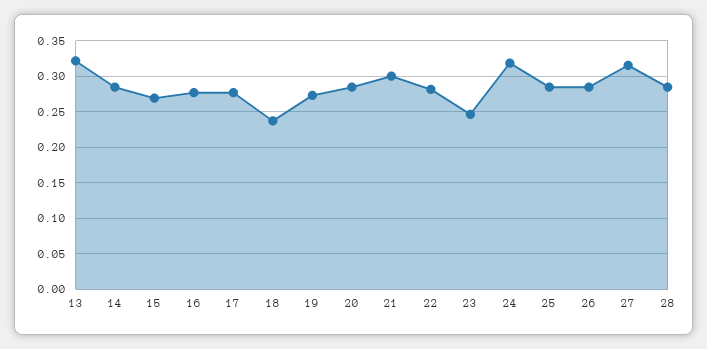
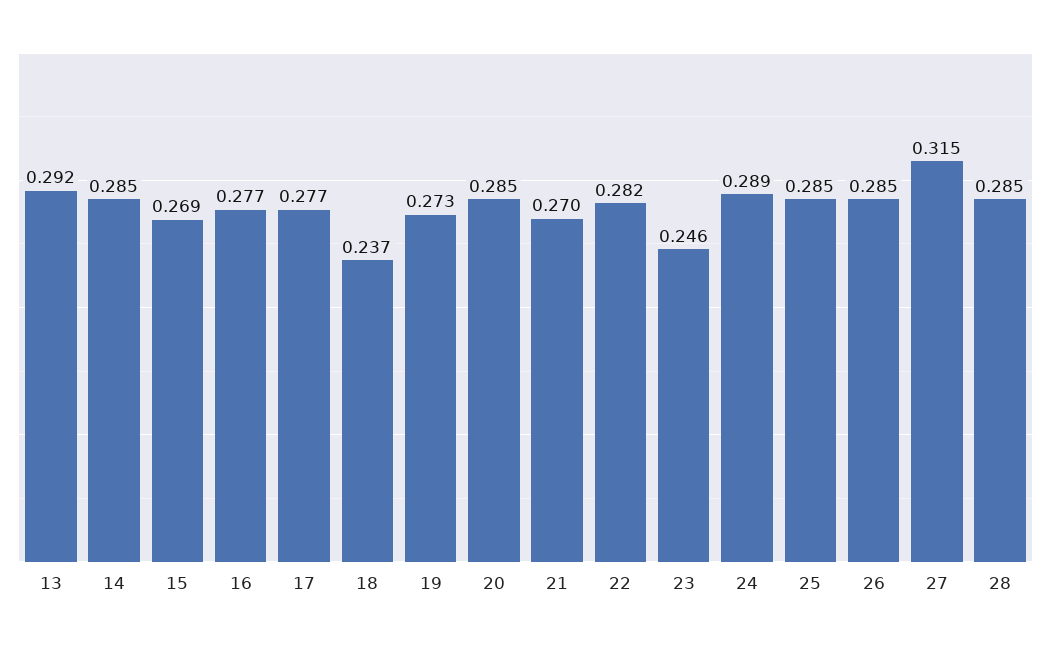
  {
-   "13": 0.32,
+   "13": 0.292,
    "14": 0.285,
    "15": 0.269,
    "16": 0.277,
    "17": 0.277,
    "18": 0.237,
    "19": 0.273,
    "20": 0.285,
-   "21": 0.3,
+   "21": 0.27,
    "22": 0.282,
    "23": 0.246,
-   "24": 0.32,
+   "24": 0.289,
    "25": 0.285,
    "26": 0.285,
    "27": 0.315,
    "28": 0.285
  }

